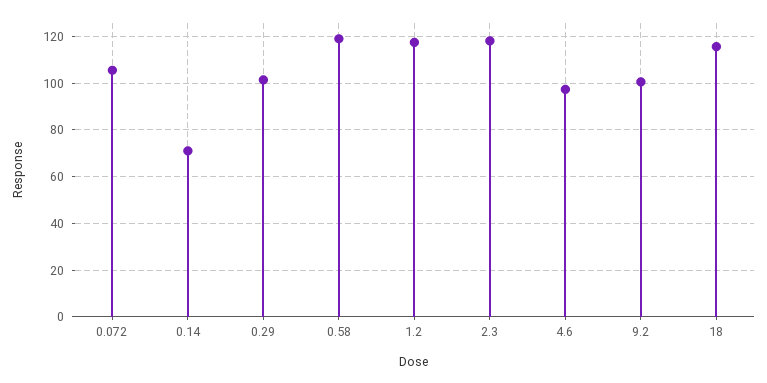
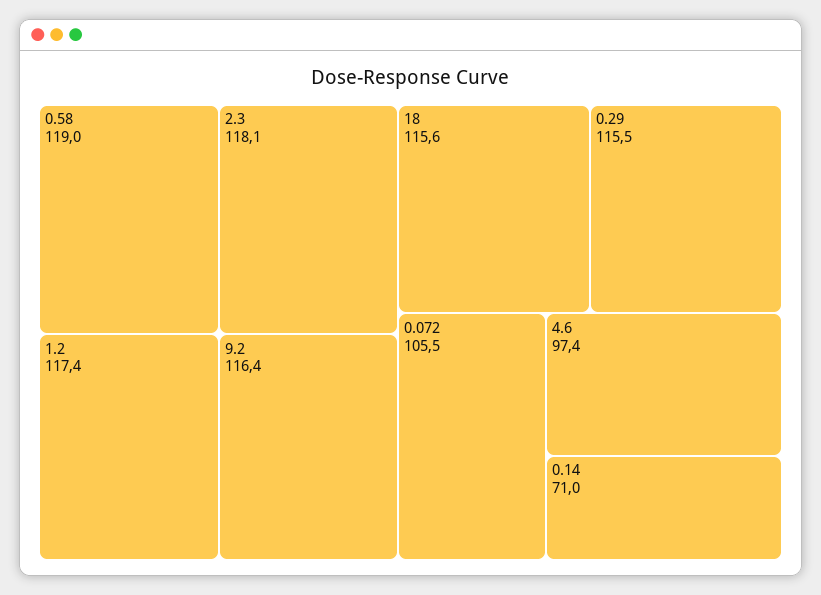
  {
    "0.072": 105.5,
    "0.14": 71,
-   "0.29": 100,
+   "0.29": 115.5,
    "0.58": 119,
    "1.2": 117.4,
    "2.3": 118.1,
    "4.6": 97.4,
-   "9.2": 100,
+   "9.2": 116.4,
    "18": 115.6
  }

